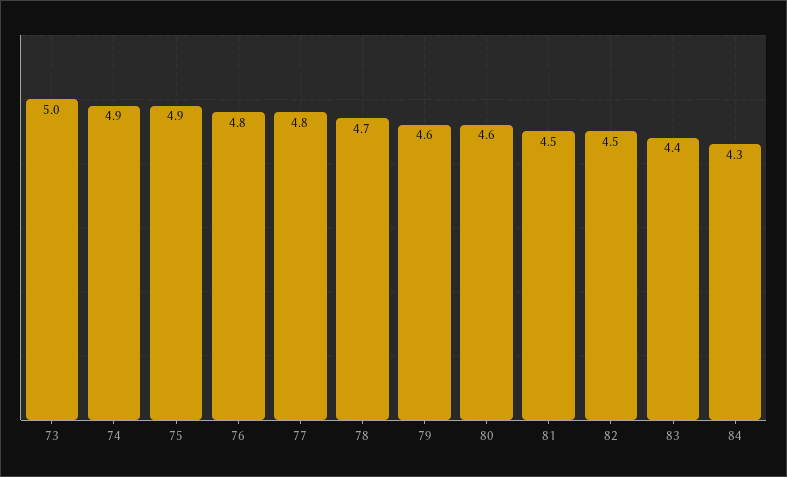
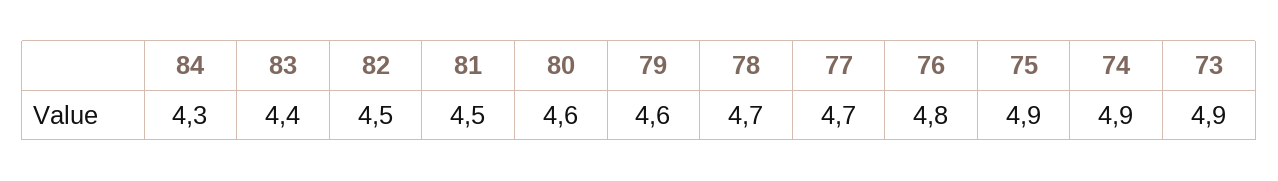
  {
-   "73": 5,
+   "73": 4.9,
    "74": 4.9,
    "75": 4.9,
    "76": 4.8,
-   "77": 4.8,
+   "77": 4.7,
    "78": 4.7,
    "79": 4.6,
    "80": 4.6,
    "81": 4.5,
    "82": 4.5,
    "83": 4.4,
    "84": 4.3
  }

